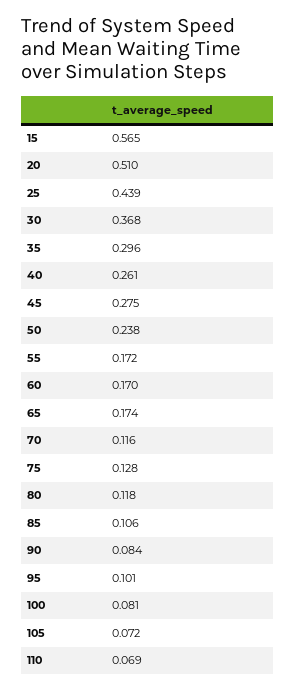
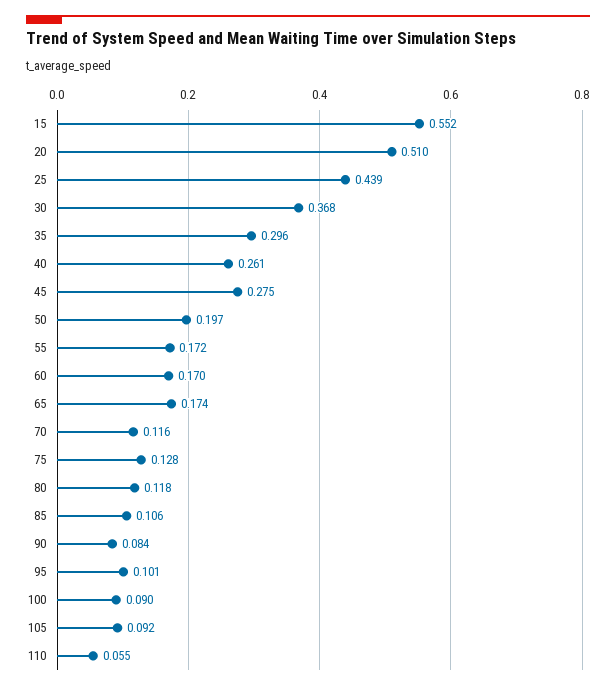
  {
-   "15": 0.565,
+   "15": 0.552,
    "20": 0.51,
    "25": 0.439,
    "30": 0.368,
    "35": 0.296,
    "40": 0.261,
    "45": 0.275,
-   "50": 0.238,
+   "50": 0.197,
    "55": 0.172,
    "60": 0.17,
    "65": 0.174,
    "70": 0.116,
    "75": 0.128,
    "80": 0.118,
    "85": 0.106,
    "90": 0.084,
    "95": 0.101,
-   "100": 0.081,
+   "100": 0.09,
-   "105": 0.072,
+   "105": 0.092,
-   "110": 0.069
+   "110": 0.055
  }

